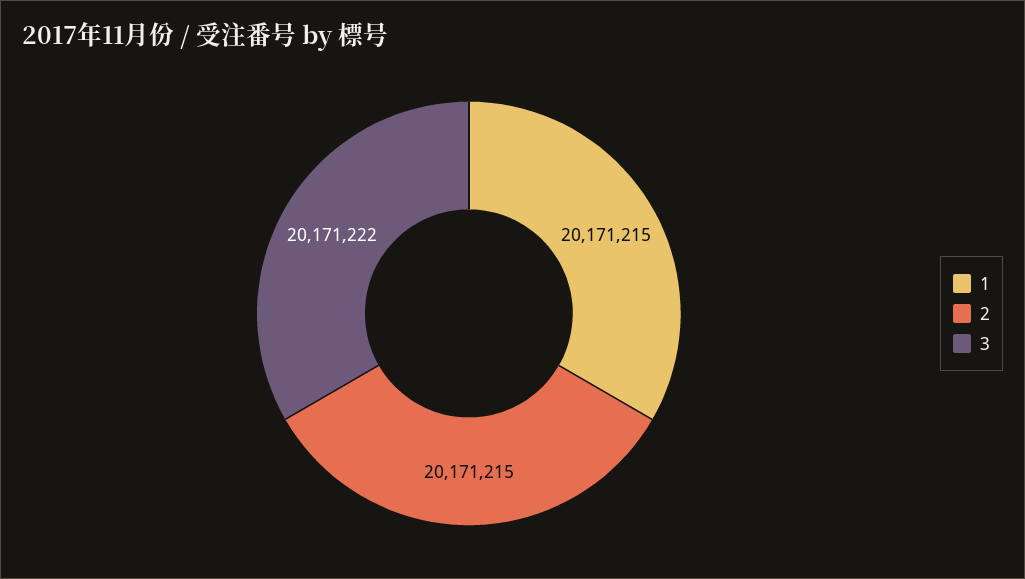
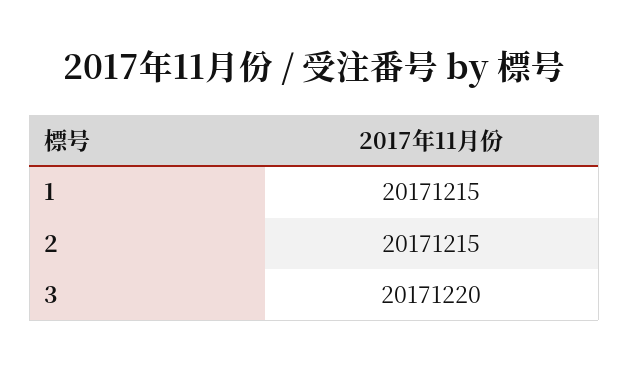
  {
    "1": 20171215,
    "2": 20171215,
-   "3": 20171222
+   "3": 20171220
  }

